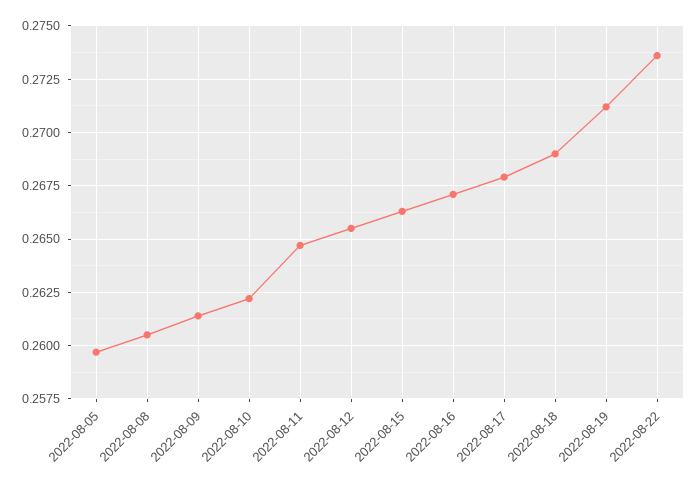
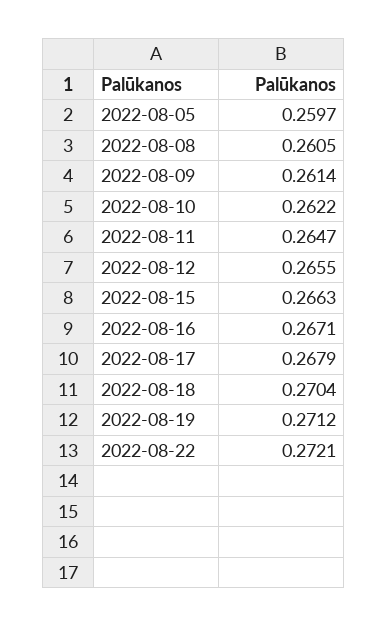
  {
    "2022-08-05": 0.2597,
    "2022-08-08": 0.2605,
    "2022-08-09": 0.2614,
    "2022-08-10": 0.2622,
    "2022-08-11": 0.2647,
    "2022-08-12": 0.2655,
    "2022-08-15": 0.2663,
    "2022-08-16": 0.2671,
    "2022-08-17": 0.2679,
-   "2022-08-18": 0.269,
+   "2022-08-18": 0.2704,
    "2022-08-19": 0.2712,
-   "2022-08-22": 0.2735
+   "2022-08-22": 0.2721
  }

